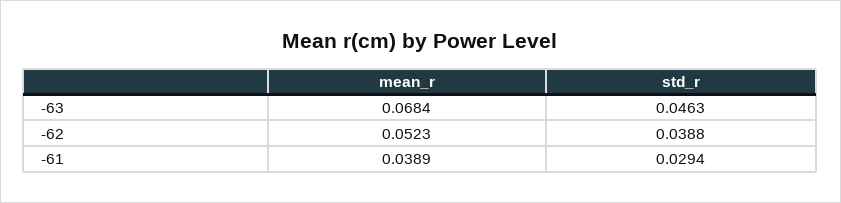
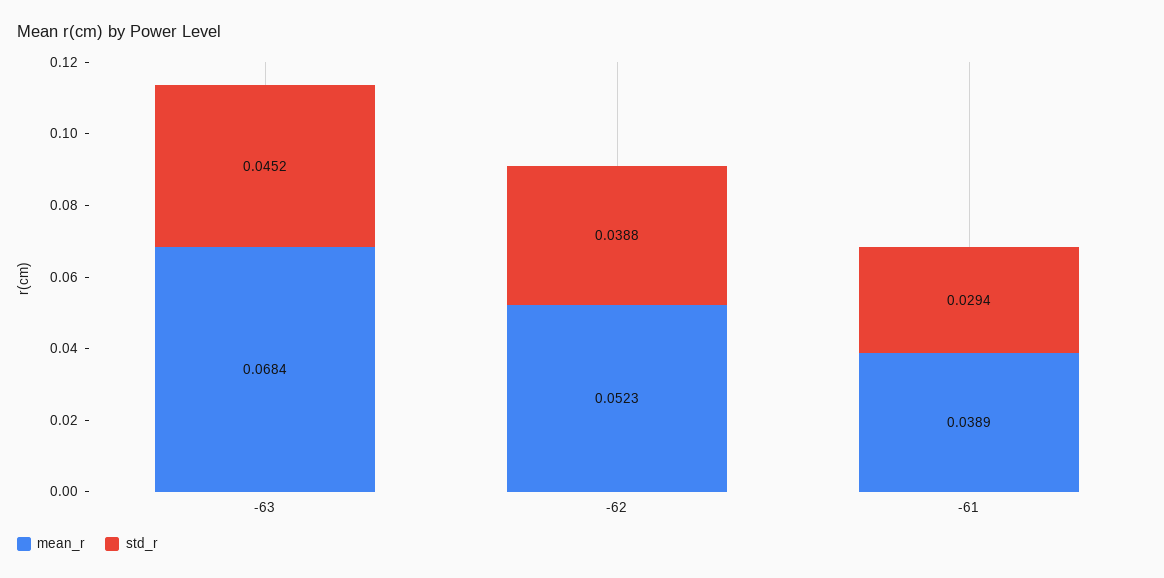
  {
    "mean_r": {
      "-63": 0.0684,
      "-62": 0.0523,
      "-61": 0.0389
    },
    "std_r": {
-     "-63": 0.0463,
+     "-63": 0.0452,
      "-62": 0.0388,
      "-61": 0.0294
    }
  }

